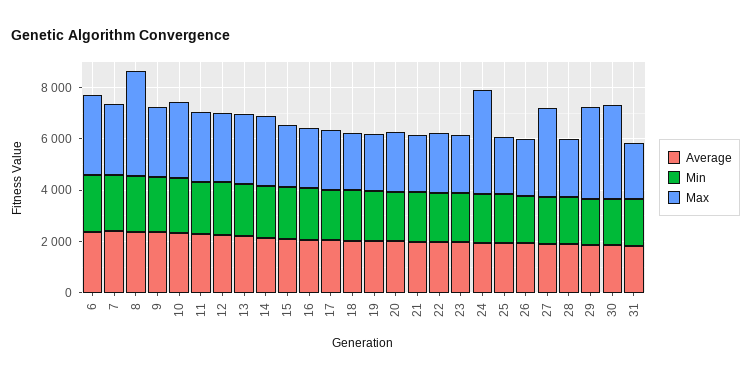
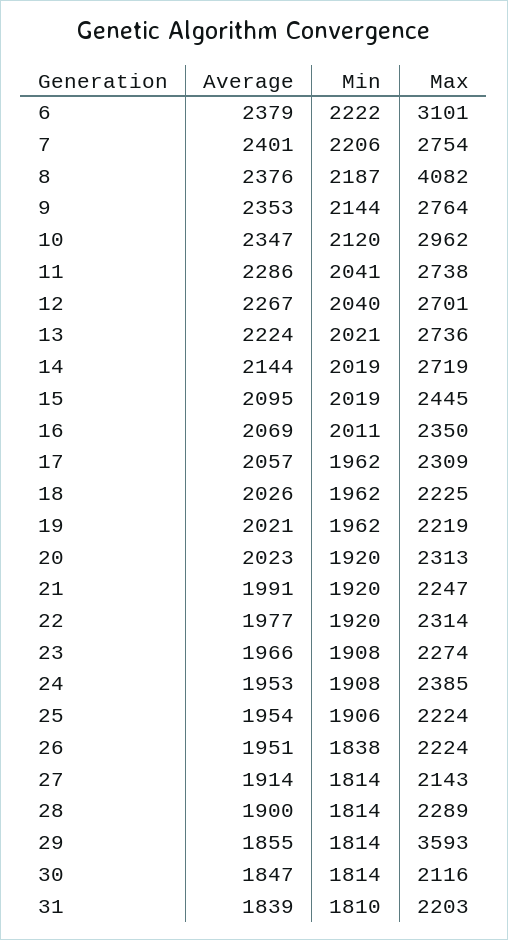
  {
    "Average": {
      "6": 2379,
      "7": 2401,
      "8": 2376,
      "9": 2353,
      "10": 2347,
      "11": 2286,
      "12": 2267,
      "13": 2224,
      "14": 2144,
      "15": 2095,
      "16": 2069,
      "17": 2057,
      "18": 2026,
      "19": 2021,
      "20": 2023,
      "21": 1991,
      "22": 1977,
      "23": 1966,
      "24": 1953,
      "25": 1954,
      "26": 1951,
      "27": 1914,
      "28": 1900,
      "29": 1855,
      "30": 1847,
      "31": 1839
    },
    "Min": {
      "6": 2222,
      "7": 2206,
      "8": 2187,
      "9": 2144,
      "10": 2120,
      "11": 2041,
      "12": 2040,
      "13": 2021,
      "14": 2019,
      "15": 2019,
      "16": 2011,
      "17": 1962,
      "18": 1962,
      "19": 1962,
      "20": 1920,
      "21": 1920,
      "22": 1920,
      "23": 1908,
      "24": 1908,
      "25": 1906,
      "26": 1838,
      "27": 1814,
      "28": 1814,
      "29": 1814,
      "30": 1814,
      "31": 1810
    },
    "Max": {
      "6": 3101,
      "7": 2754,
      "8": 4082,
      "9": 2764,
      "10": 2962,
      "11": 2738,
      "12": 2701,
      "13": 2736,
      "14": 2719,
      "15": 2445,
      "16": 2350,
      "17": 2309,
      "18": 2225,
      "19": 2219,
      "20": 2313,
      "21": 2247,
      "22": 2314,
      "23": 2274,
-     "24": 4000,
+     "24": 2385,
      "25": 2224,
      "26": 2224,
-     "27": 3500,
+     "27": 2143,
      "28": 2289,
      "29": 3593,
-     "30": 3500,
+     "30": 2116,
      "31": 2203
    }
  }

